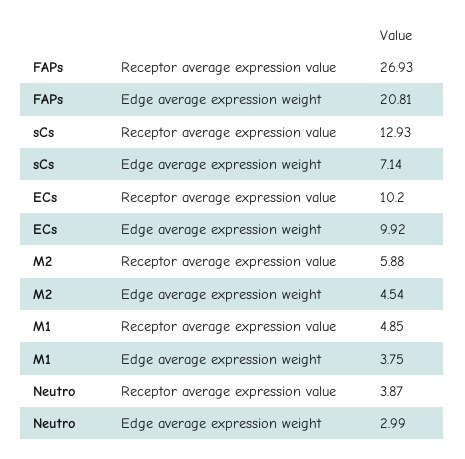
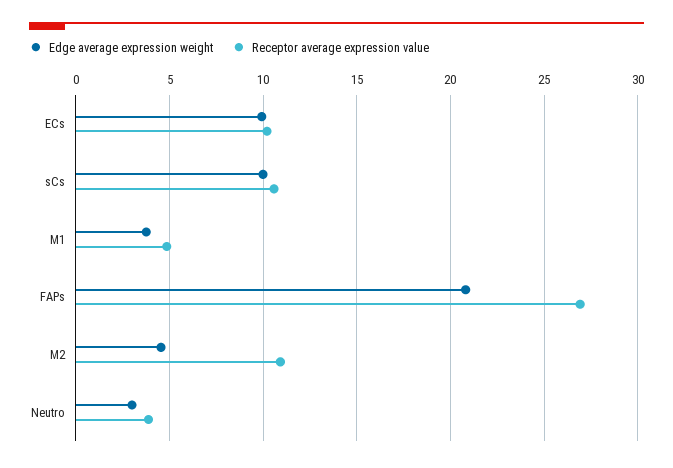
  {
    "Receptor average expression value": {
      "FAPs": 26.93,
-     "sCs": 12.93,
+     "sCs": 10.5,
      "ECs": 10.2,
-     "M2": 5.88,
+     "M2": 11,
      "M1": 4.85,
      "Neutro": 3.87
    },
    "Edge average expression weight": {
      "FAPs": 20.81,
-     "sCs": 7.14,
+     "sCs": 10,
      "ECs": 9.92,
      "M2": 4.54,
      "M1": 3.75,
      "Neutro": 2.99
    }
  }

